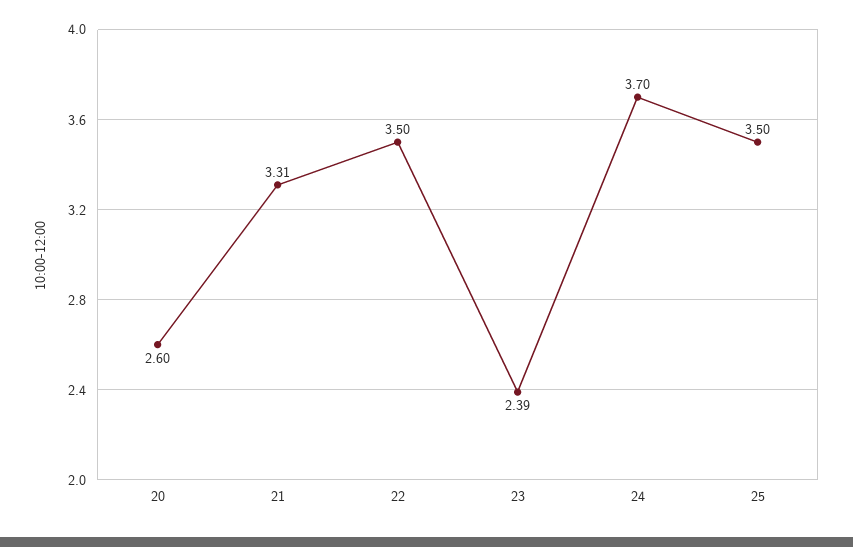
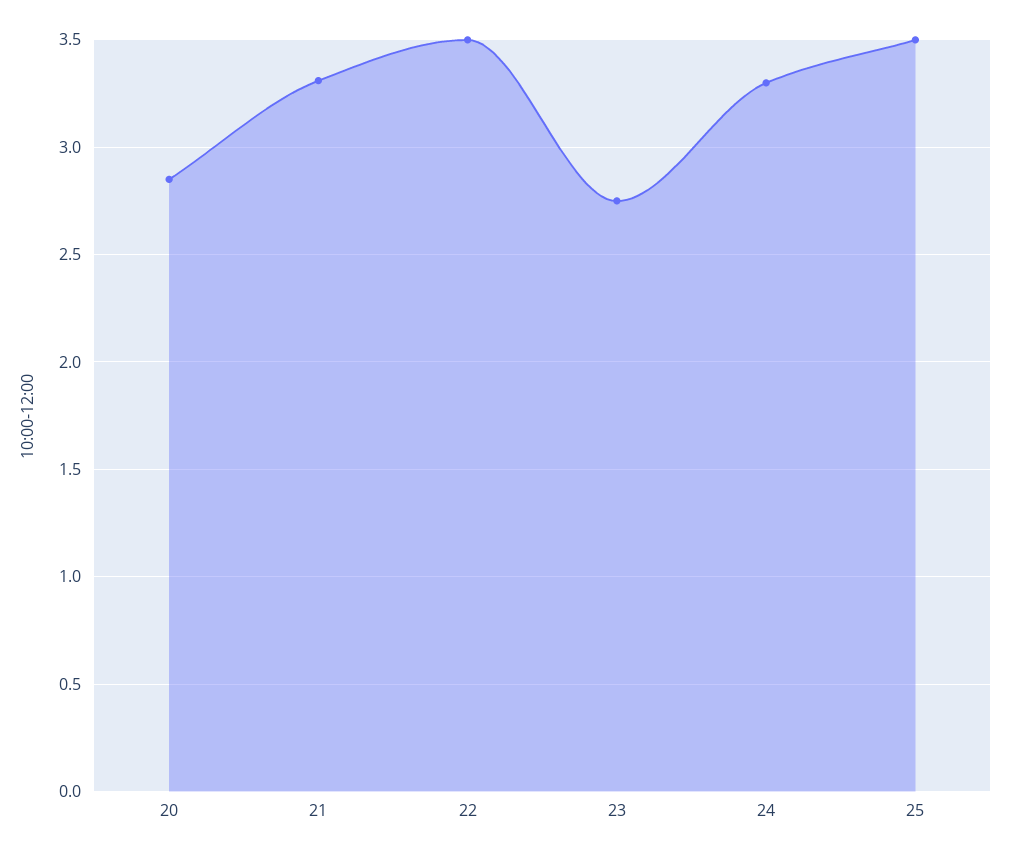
  {
-   "20": 2.6,
+   "20": 2.85,
    "21": 3.31,
    "22": 3.5,
-   "23": 2.39,
+   "23": 2.75,
-   "24": 3.7,
+   "24": 3.3,
    "25": 3.5
  }

